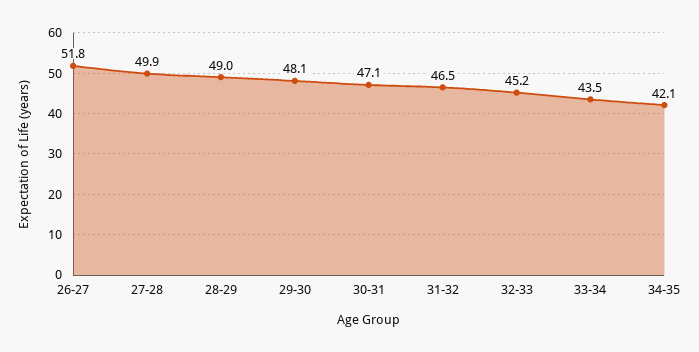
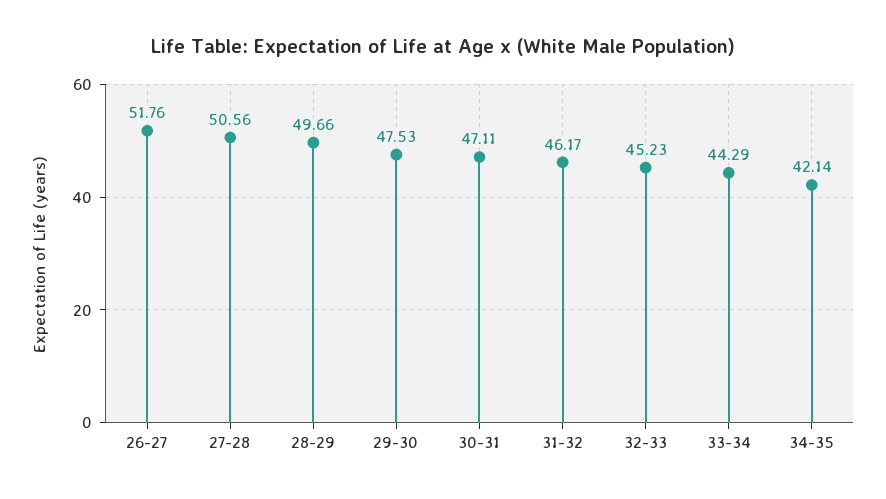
  {
    "26-27": 51.76,
-   "27-28": 49.9,
+   "27-28": 50.56,
-   "28-29": 49,
+   "28-29": 49.66,
-   "29-30": 48.1,
+   "29-30": 47.53,
    "30-31": 47.11,
-   "31-32": 46.5,
+   "31-32": 46.17,
    "32-33": 45.23,
-   "33-34": 43.5,
+   "33-34": 44.29,
    "34-35": 42.14
  }

